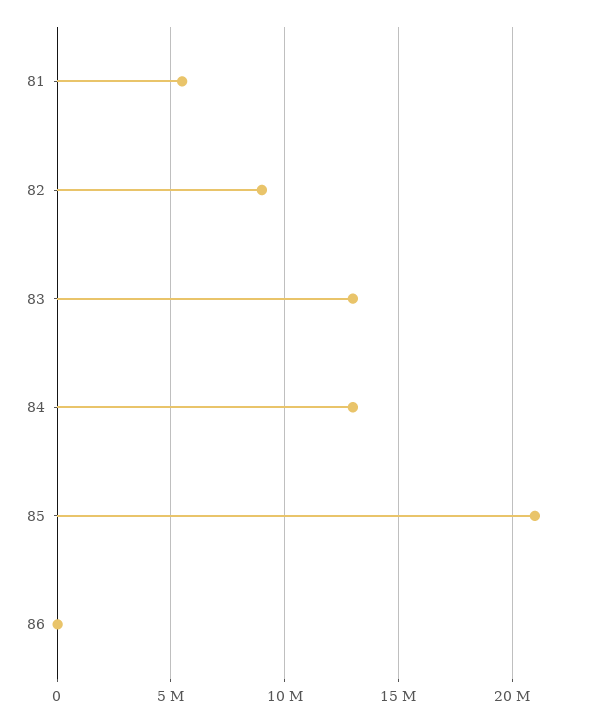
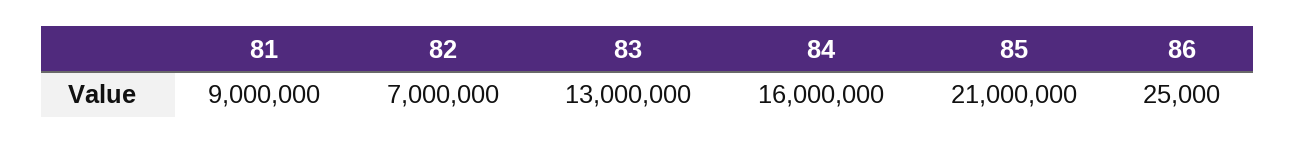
  {
-   "81": 5500000,
+   "81": 9000000,
-   "82": 9000000,
+   "82": 7000000,
    "83": 13000000,
-   "84": 13000000,
+   "84": 16000000,
    "85": 21000000,
    "86": 25000
  }

